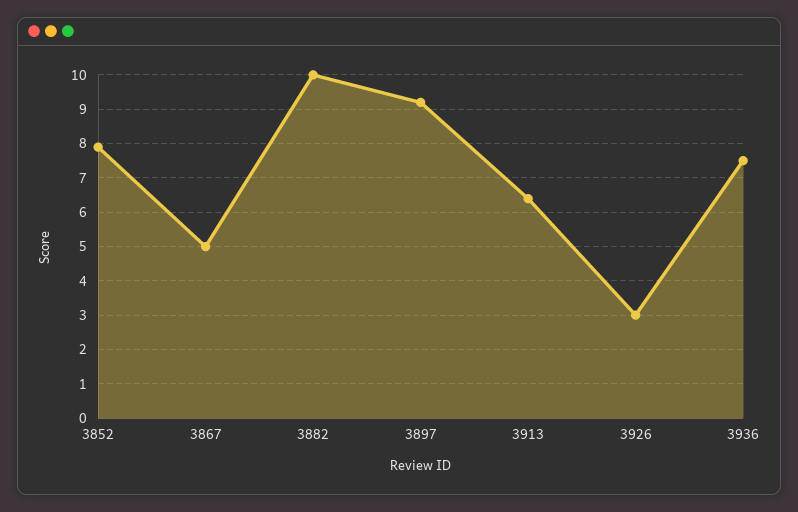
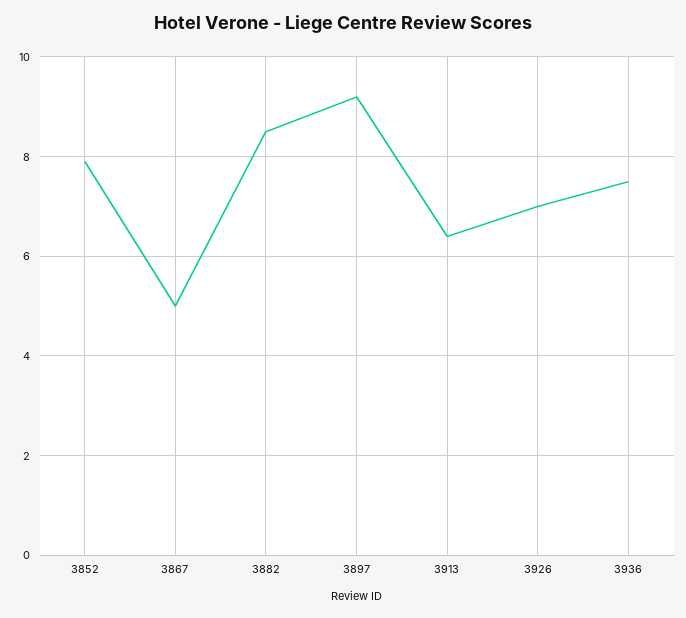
  {
    "3852": 8,
    "3867": 5,
-   "3882": 10,
+   "3882": 8.5,
    "3897": 9,
    "3913": 6.5,
-   "3926": 3,
+   "3926": 7,
    "3936": 7.5
  }

